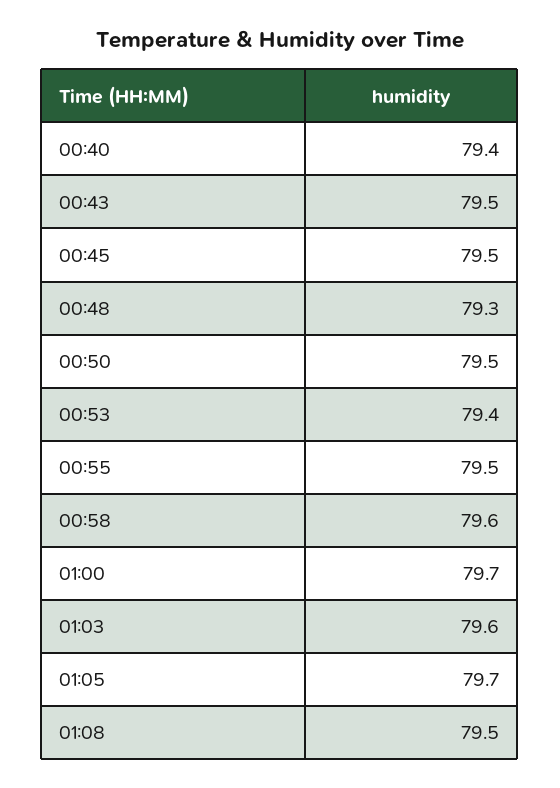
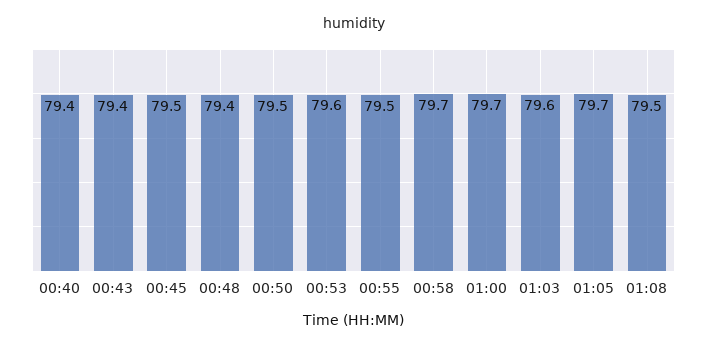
  {
    "00:40": 79.4,
-   "00:43": 79.5,
+   "00:43": 79.4,
    "00:45": 79.5,
-   "00:48": 79.3,
+   "00:48": 79.4,
    "00:50": 79.5,
-   "00:53": 79.4,
+   "00:53": 79.6,
    "00:55": 79.5,
-   "00:58": 79.6,
+   "00:58": 79.7,
    "01:00": 79.7,
    "01:03": 79.6,
    "01:05": 79.7,
    "01:08": 79.5
  }

